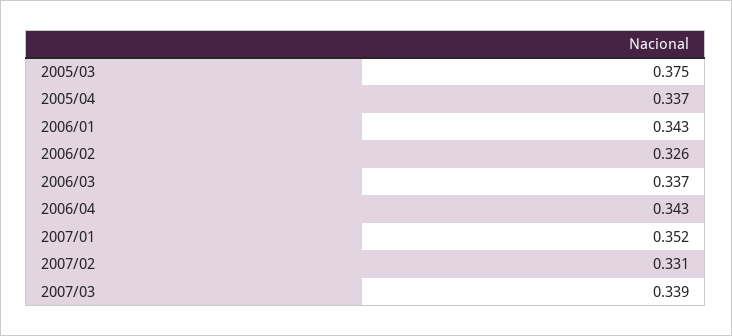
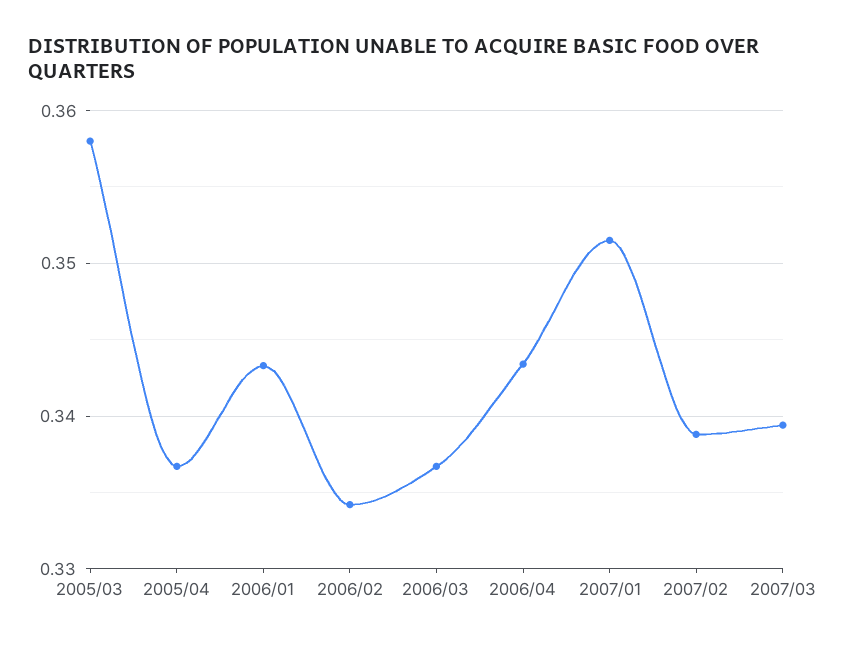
  {
-   "2005/03": 0.375,
+   "2005/03": 0.358,
    "2005/04": 0.337,
    "2006/01": 0.343,
-   "2006/02": 0.326,
+   "2006/02": 0.334,
    "2006/03": 0.337,
    "2006/04": 0.343,
    "2007/01": 0.352,
-   "2007/02": 0.331,
+   "2007/02": 0.339,
    "2007/03": 0.339
  }

